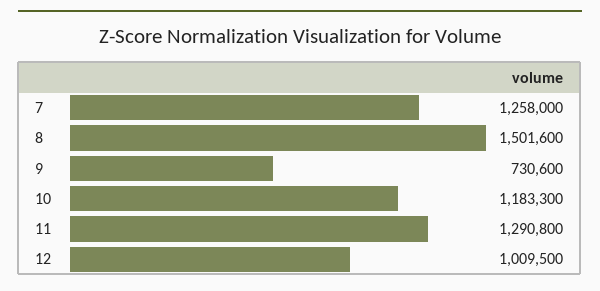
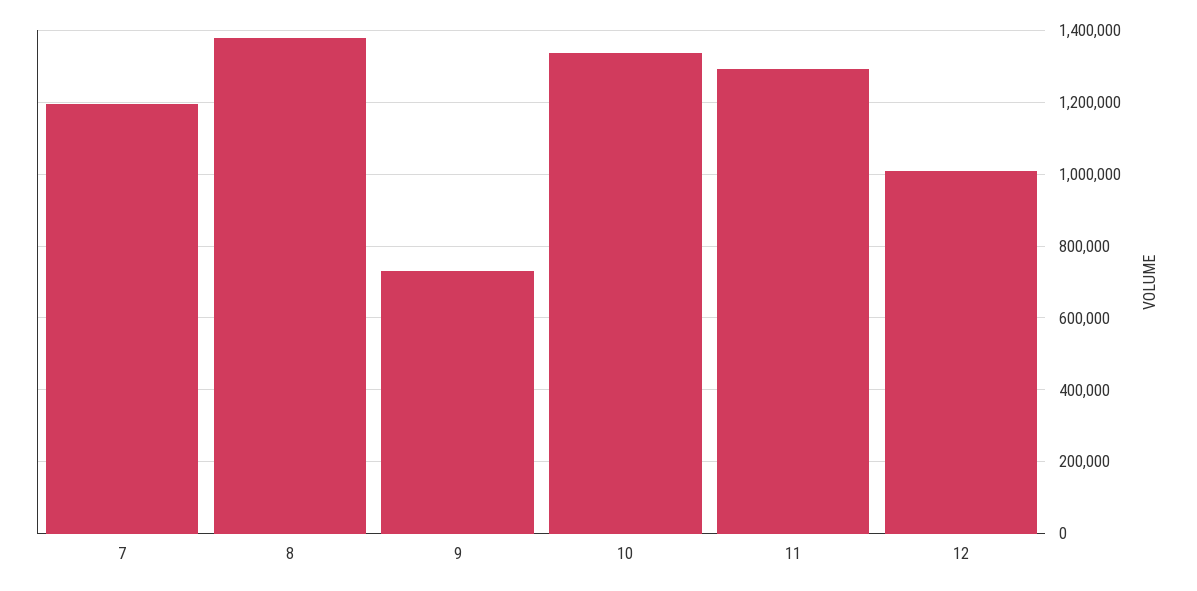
  {
-   "7": 1258000,
+   "7": 1200000,
-   "8": 1501600,
+   "8": 1380000,
    "9": 730600,
-   "10": 1183300,
+   "10": 1340000,
    "11": 1290800,
    "12": 1009500
  }

